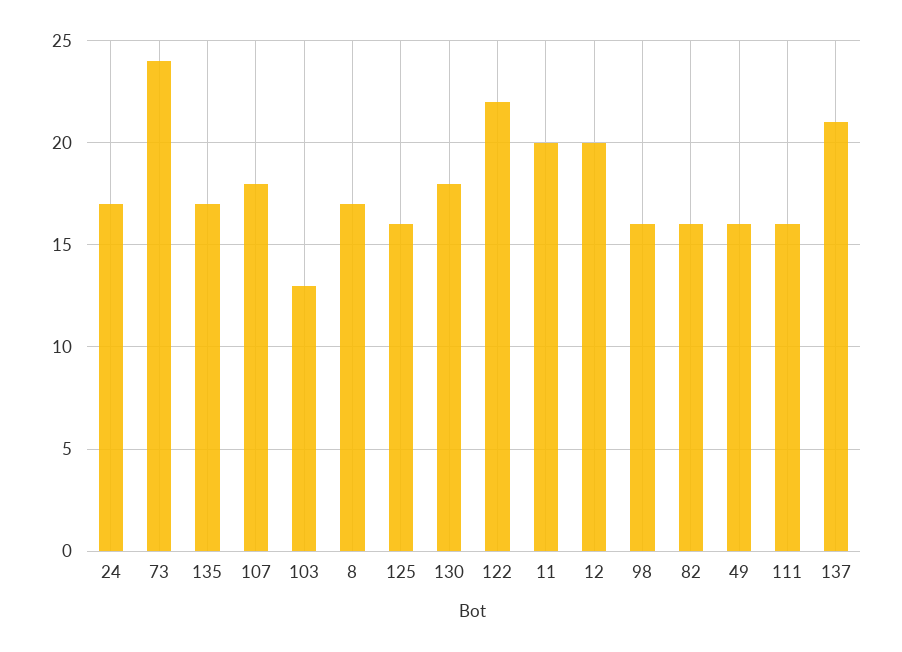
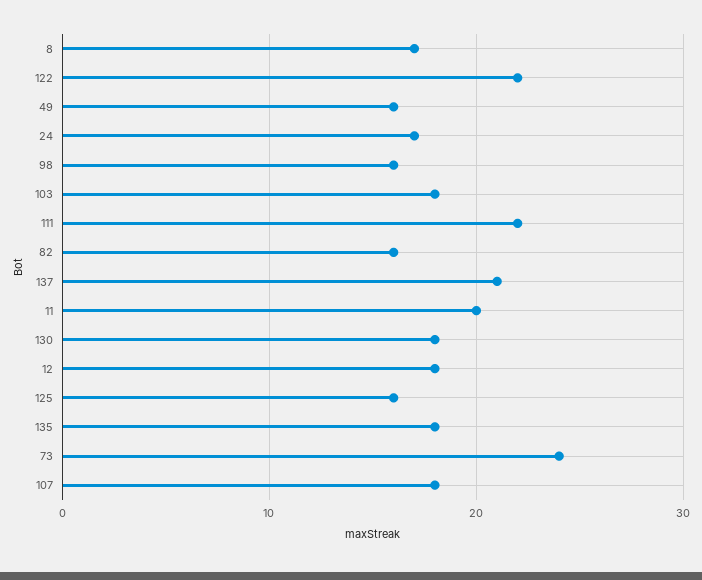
  {
    "24": 17,
    "73": 24,
-   "135": 17,
+   "135": 18,
    "107": 18,
-   "103": 13,
+   "103": 18,
    "8": 17,
    "125": 16,
    "130": 18,
    "122": 22,
    "11": 20,
-   "12": 20,
+   "12": 18,
    "98": 16,
    "82": 16,
    "49": 16,
-   "111": 16,
+   "111": 22,
    "137": 21
  }

